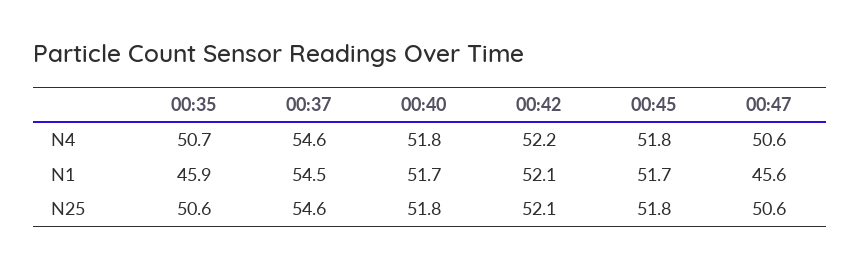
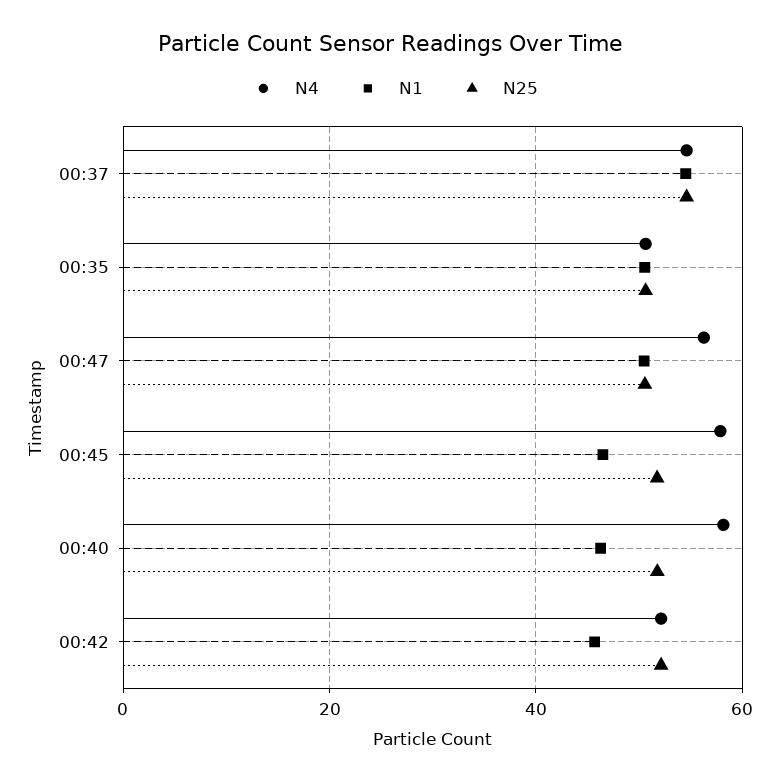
  {
    "N4": {
      "00:35": 50.7,
      "00:37": 54.6,
-     "00:40": 51.8,
+     "00:40": 58,
      "00:42": 52.2,
-     "00:45": 51.8,
+     "00:45": 58,
-     "00:47": 50.6
+     "00:47": 56
    },
    "N1": {
-     "00:35": 45.9,
+     "00:35": 50,
      "00:37": 54.5,
-     "00:40": 51.7,
+     "00:40": 46,
-     "00:42": 52.1,
+     "00:42": 46,
-     "00:45": 51.7,
+     "00:45": 46,
-     "00:47": 45.6
+     "00:47": 50
    },
    "N25": {
      "00:35": 50.6,
      "00:37": 54.6,
      "00:40": 51.8,
      "00:42": 52.1,
      "00:45": 51.8,
      "00:47": 50.6
    }
  }

